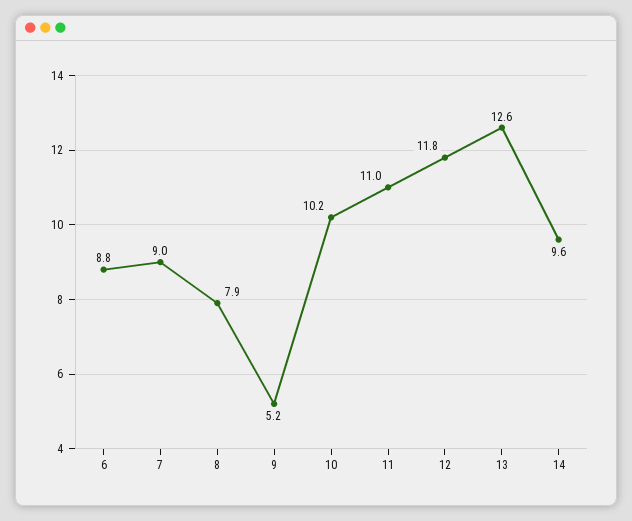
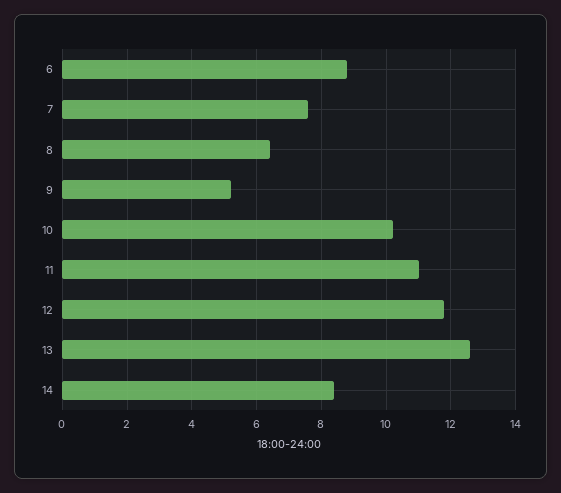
  {
    "6": 8.8,
-   "7": 9,
+   "7": 7.5,
-   "8": 7.9,
+   "8": 6.5,
    "9": 5.2,
    "10": 10.2,
    "11": 11,
    "12": 11.8,
    "13": 12.6,
-   "14": 9.6
+   "14": 8.5
  }

